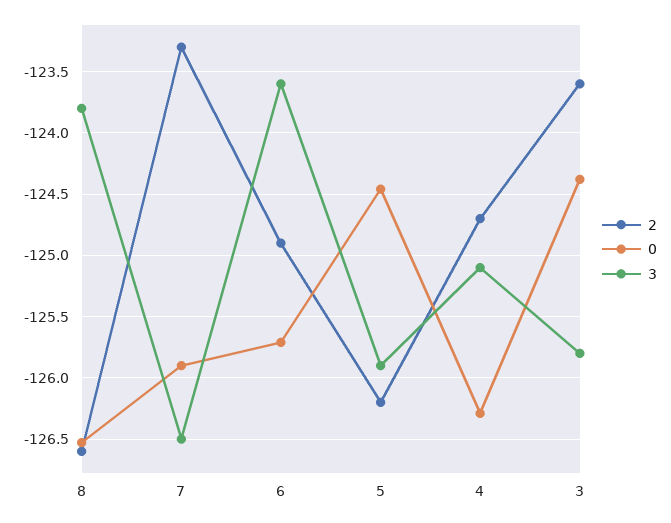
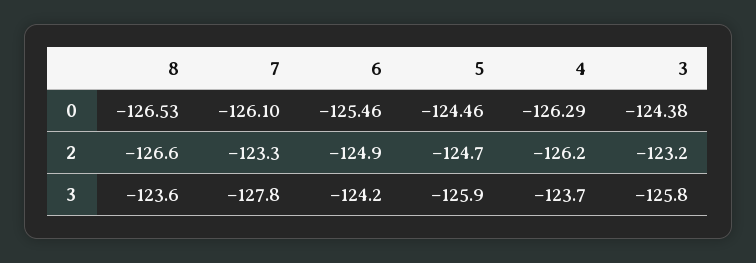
  {
    "2": {
      "8": -126.6,
      "7": -123.3,
      "6": -124.9,
-     "5": -126.2,
+     "5": -124.7,
-     "4": -124.7,
+     "4": -126.2,
-     "3": -123.6
+     "3": -123.2
    },
    "0": {
      "8": -126.53,
-     "7": -125.9,
+     "7": -126.1,
-     "6": -125.7,
+     "6": -125.46,
      "5": -124.46,
      "4": -126.29,
      "3": -124.38
    },
    "3": {
-     "8": -123.8,
+     "8": -123.6,
-     "7": -126.5,
+     "7": -127.8,
-     "6": -123.6,
+     "6": -124.2,
      "5": -125.9,
-     "4": -125.1,
+     "4": -123.7,
      "3": -125.8
    }
  }

